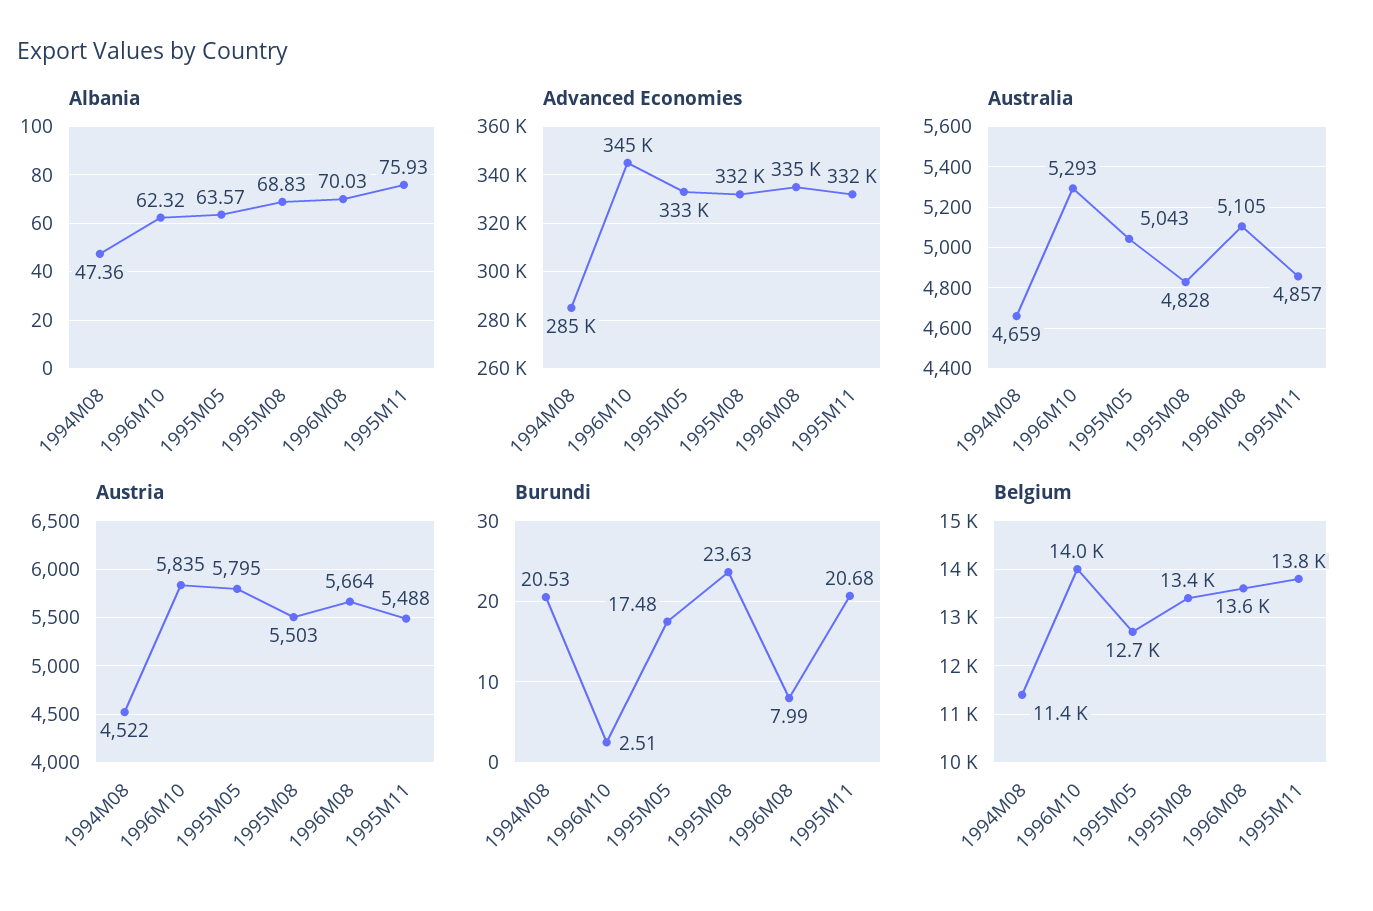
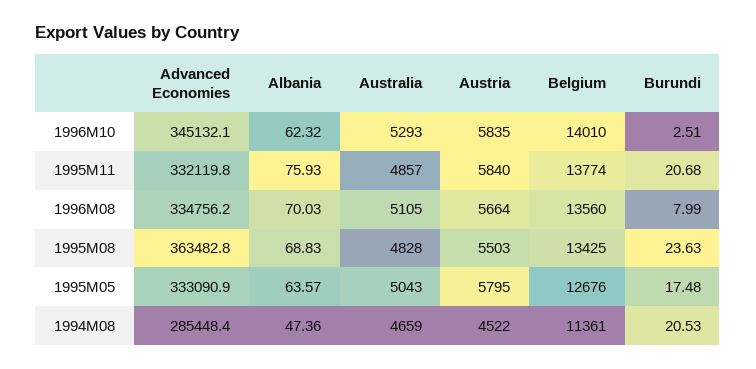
  {
    "Albania": {
      "1994M08": 47.36,
      "1996M10": 62.32,
      "1995M05": 63.57,
      "1995M08": 68.83,
      "1996M08": 70.03,
      "1995M11": 75.93
    },
    "Advanced Economies": {
      "1994M08": 285448.4,
      "1996M10": 345132.1,
      "1995M05": 333090.9,
-     "1995M08": 332000,
+     "1995M08": 363482.8,
      "1996M08": 334756.2,
      "1995M11": 332119.8
    },
    "Australia": {
      "1994M08": 4659,
      "1996M10": 5293,
      "1995M05": 5043,
      "1995M08": 4828,
      "1996M08": 5105,
      "1995M11": 4857
    },
    "Austria": {
      "1994M08": 4522,
      "1996M10": 5835,
      "1995M05": 5795,
      "1995M08": 5503,
      "1996M08": 5664,
-     "1995M11": 5488
+     "1995M11": 5840
    },
    "Burundi": {
      "1994M08": 20.53,
      "1996M10": 2.51,
      "1995M05": 17.48,
      "1995M08": 23.63,
      "1996M08": 7.99,
      "1995M11": 20.68
    },
    "Belgium": {
      "1994M08": 11361,
      "1996M10": 14010,
      "1995M05": 12676,
      "1995M08": 13425,
      "1996M08": 13560,
      "1995M11": 13774
    }
  }

